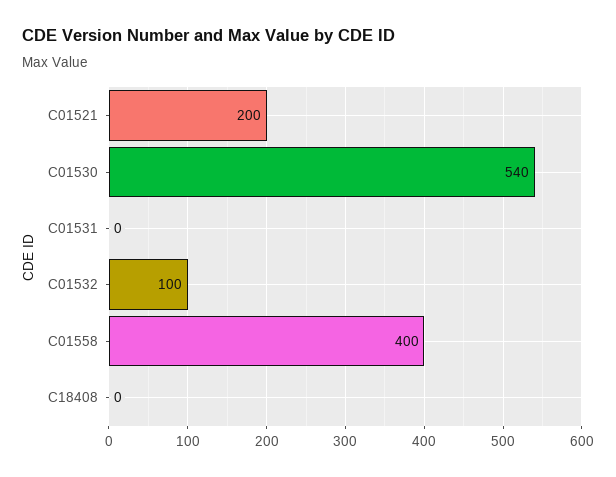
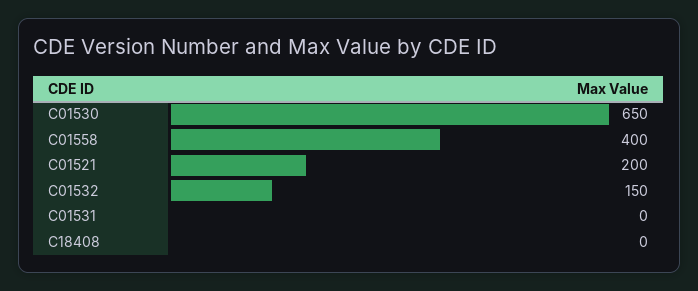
  {
    "C01521": 200,
-   "C01530": 540,
+   "C01530": 650,
    "C01531": 0,
-   "C01532": 100,
+   "C01532": 150,
    "C01558": 400,
    "C18408": 0
  }

